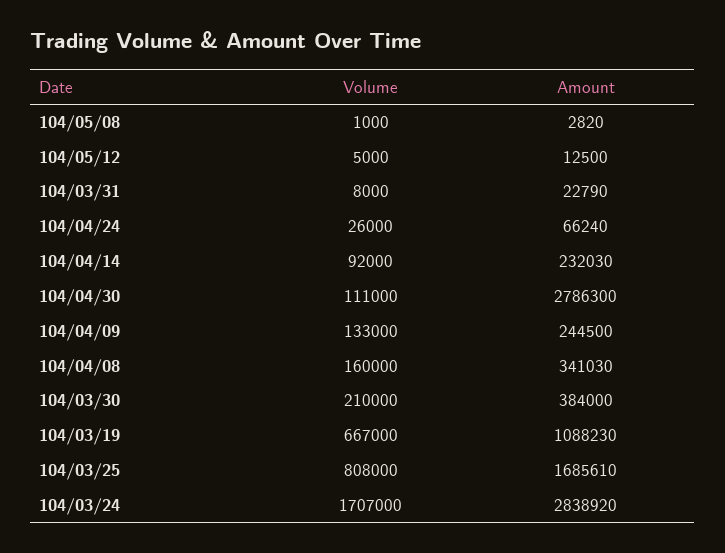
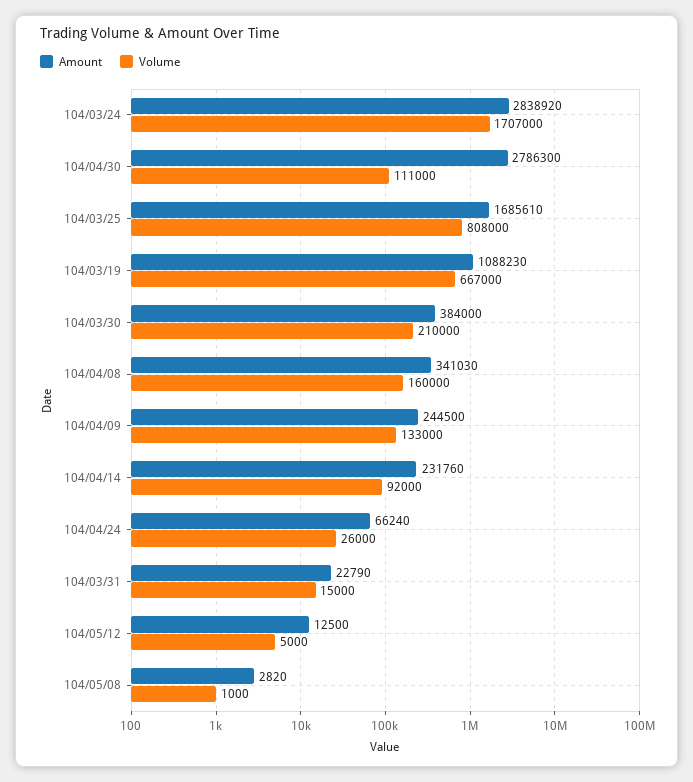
  {
    "Volume": {
      "104/05/08": 1000,
      "104/05/12": 5000,
-     "104/03/31": 8000,
+     "104/03/31": 15000,
      "104/04/24": 26000,
      "104/04/14": 92000,
      "104/04/30": 111000,
      "104/04/09": 133000,
      "104/04/08": 160000,
      "104/03/30": 210000,
      "104/03/19": 667000,
      "104/03/25": 808000,
      "104/03/24": 1707000
    },
    "Amount": {
      "104/05/08": 2820,
      "104/05/12": 12500,
      "104/03/31": 22790,
      "104/04/24": 66240,
-     "104/04/14": 232030,
+     "104/04/14": 231760,
      "104/04/30": 2786300,
      "104/04/09": 244500,
      "104/04/08": 341030,
      "104/03/30": 384000,
      "104/03/19": 1088230,
      "104/03/25": 1685610,
      "104/03/24": 2838920
    }
  }

